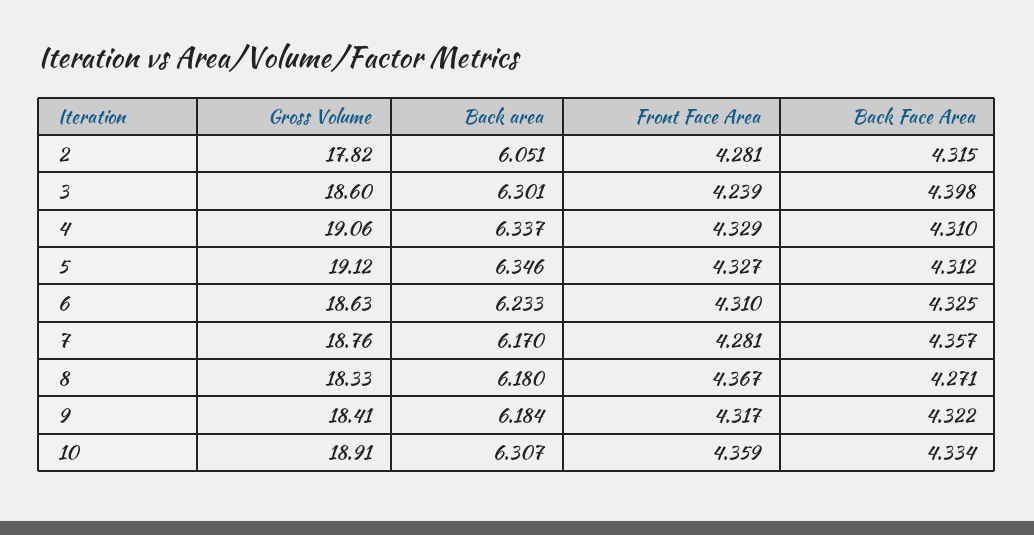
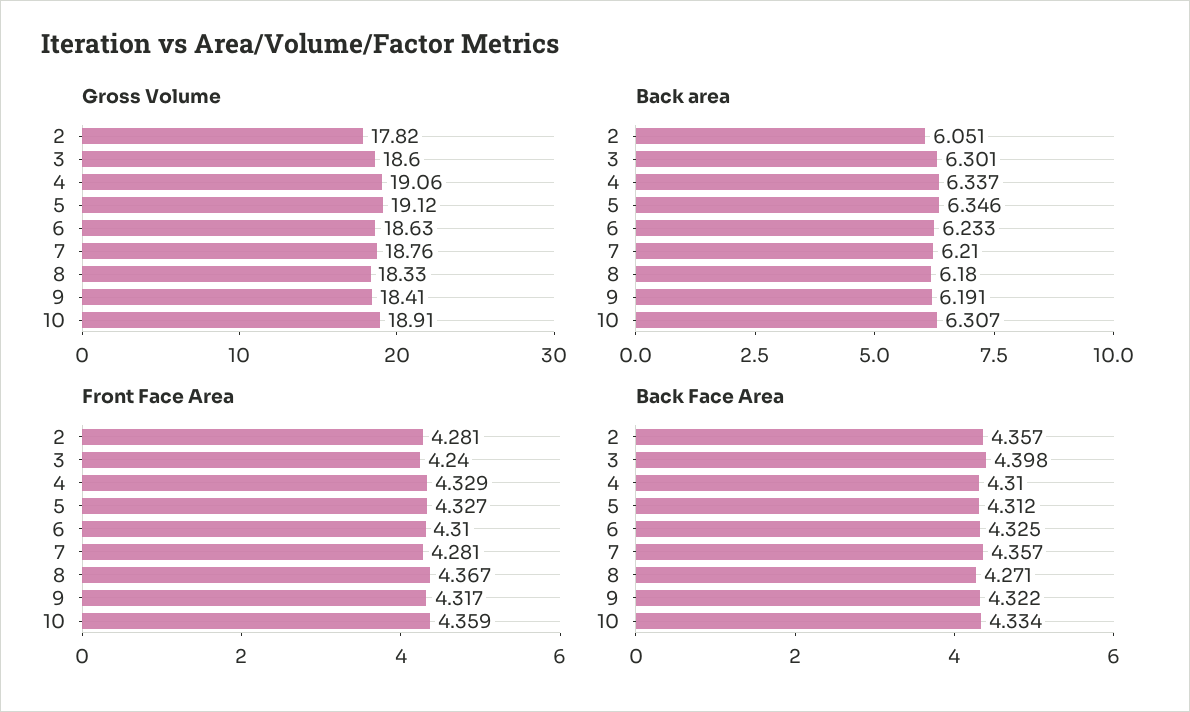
  {
    "Gross Volume": {
      "2": 17.82,
      "3": 18.6,
      "4": 19.06,
      "5": 19.12,
      "6": 18.63,
      "7": 18.76,
      "8": 18.33,
      "9": 18.41,
      "10": 18.91
    },
    "Back area": {
      "2": 6.051,
      "3": 6.301,
      "4": 6.337,
      "5": 6.346,
      "6": 6.233,
-     "7": 6.17,
+     "7": 6.21,
      "8": 6.18,
-     "9": 6.184,
+     "9": 6.191,
      "10": 6.307
    },
    "Front Face Area": {
      "2": 4.281,
-     "3": 4.239,
+     "3": 4.24,
      "4": 4.329,
      "5": 4.327,
      "6": 4.31,
      "7": 4.281,
      "8": 4.367,
      "9": 4.317,
      "10": 4.359
    },
    "Back Face Area": {
-     "2": 4.315,
+     "2": 4.357,
      "3": 4.398,
      "4": 4.31,
      "5": 4.312,
      "6": 4.325,
      "7": 4.357,
      "8": 4.271,
      "9": 4.322,
      "10": 4.334
    }
  }

